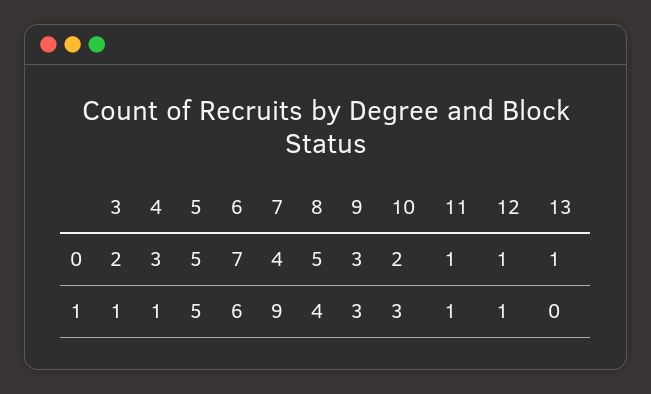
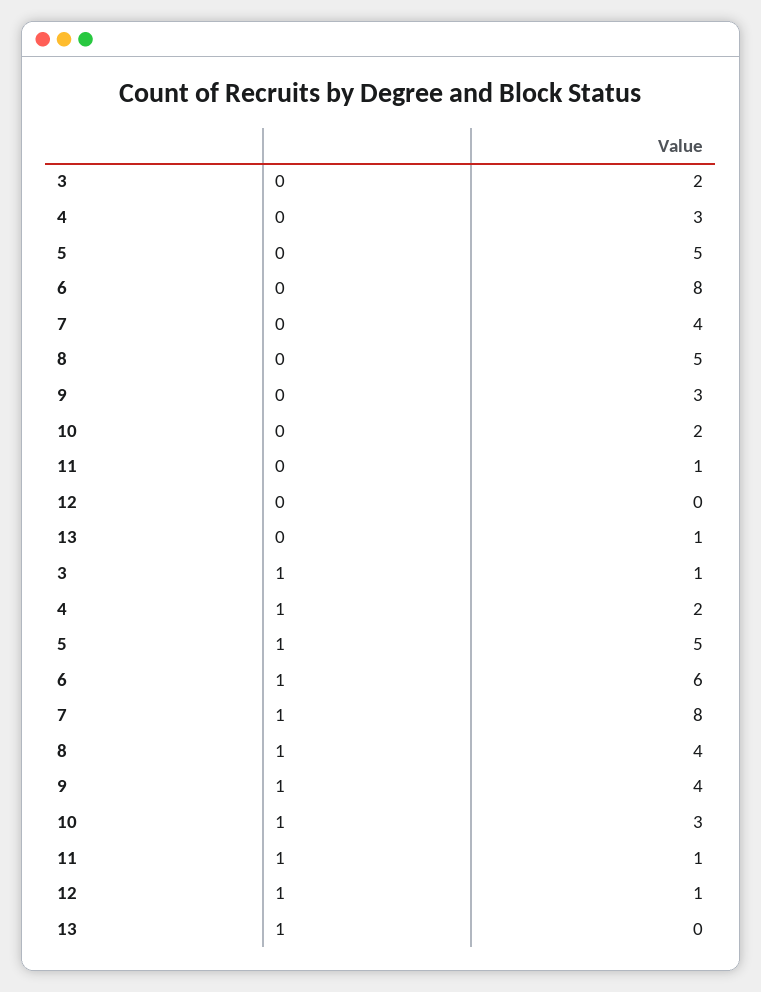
  {
    "3": {
      "0": 2,
      "1": 1
    },
    "4": {
      "0": 3,
-     "1": 1
+     "1": 2
    },
    "5": {
      "0": 5,
      "1": 5
    },
    "6": {
-     "0": 7,
+     "0": 8,
      "1": 6
    },
    "7": {
      "0": 4,
-     "1": 9
+     "1": 8
    },
    "8": {
      "0": 5,
      "1": 4
    },
    "9": {
      "0": 3,
-     "1": 3
+     "1": 4
    },
    "10": {
      "0": 2,
      "1": 3
    },
    "11": {
      "0": 1,
      "1": 1
    },
    "12": {
-     "0": 1,
+     "0": 0,
      "1": 1
    },
    "13": {
      "0": 1,
      "1": 0
    }
  }

